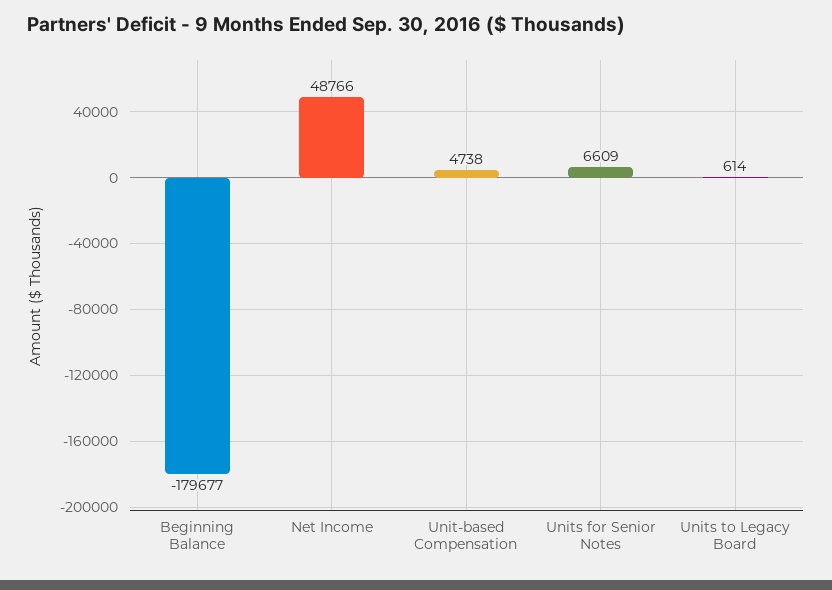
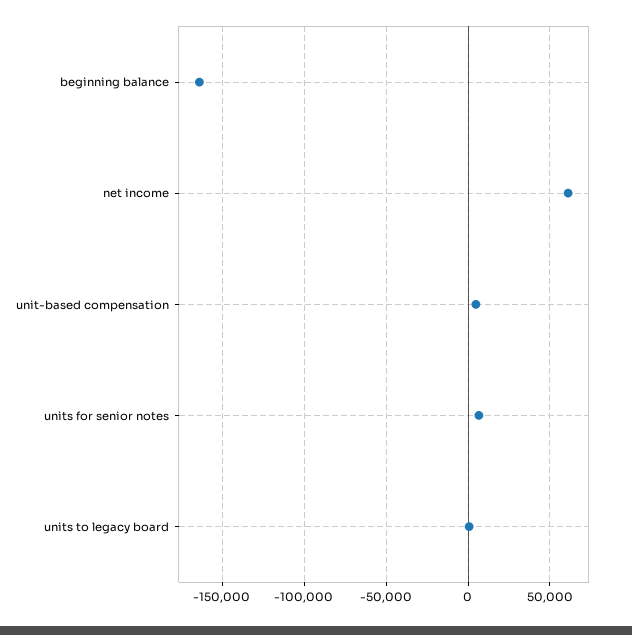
  {
-   "Beginning Balance": -179677,
+   "Beginning Balance": -165000,
-   "Net Income": 48766,
+   "Net Income": 60000,
    "Unit-based Compensation": 4738,
    "Units for Senior Notes": 6609,
    "Units to Legacy Board": 614
  }

